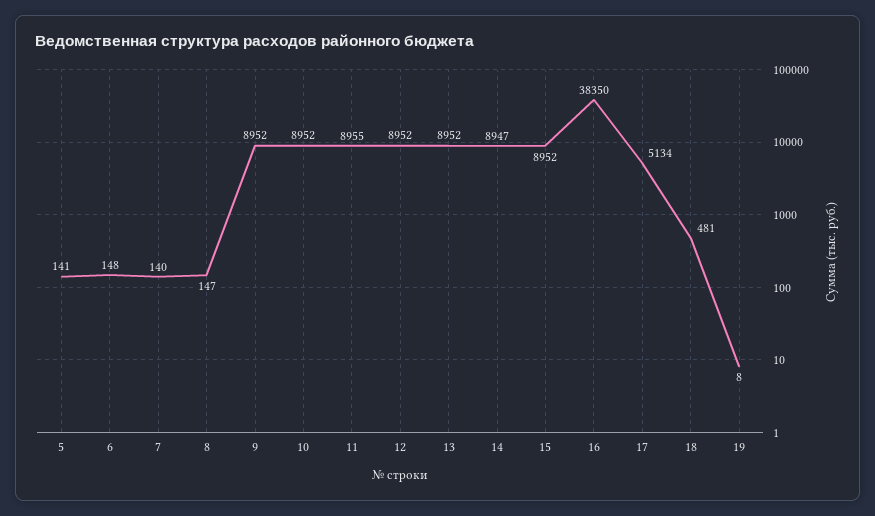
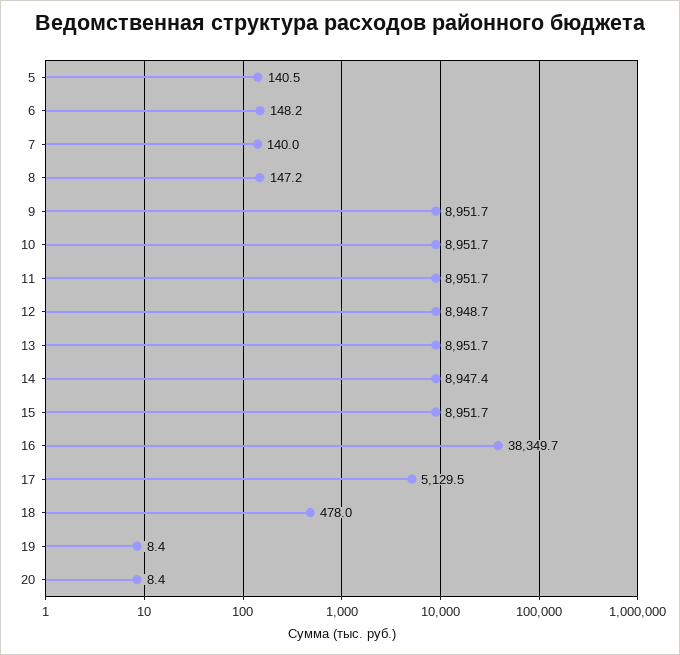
  {
    "5": 140.5,
    "6": 148.2,
    "7": 140,
    "8": 147.2,
    "9": 8951.7,
    "10": 8951.7,
-   "11": 8955,
+   "11": 8951.7,
-   "12": 8952,
+   "12": 8948.7,
    "13": 8951.7,
    "14": 8947.4,
    "15": 8951.7,
    "16": 38349.7,
-   "17": 5134,
+   "17": 5129.5,
-   "18": 481,
+   "18": 478,
-   "19": 8.4
+   "19": 8.4,
+   "20": 8.4
  }

